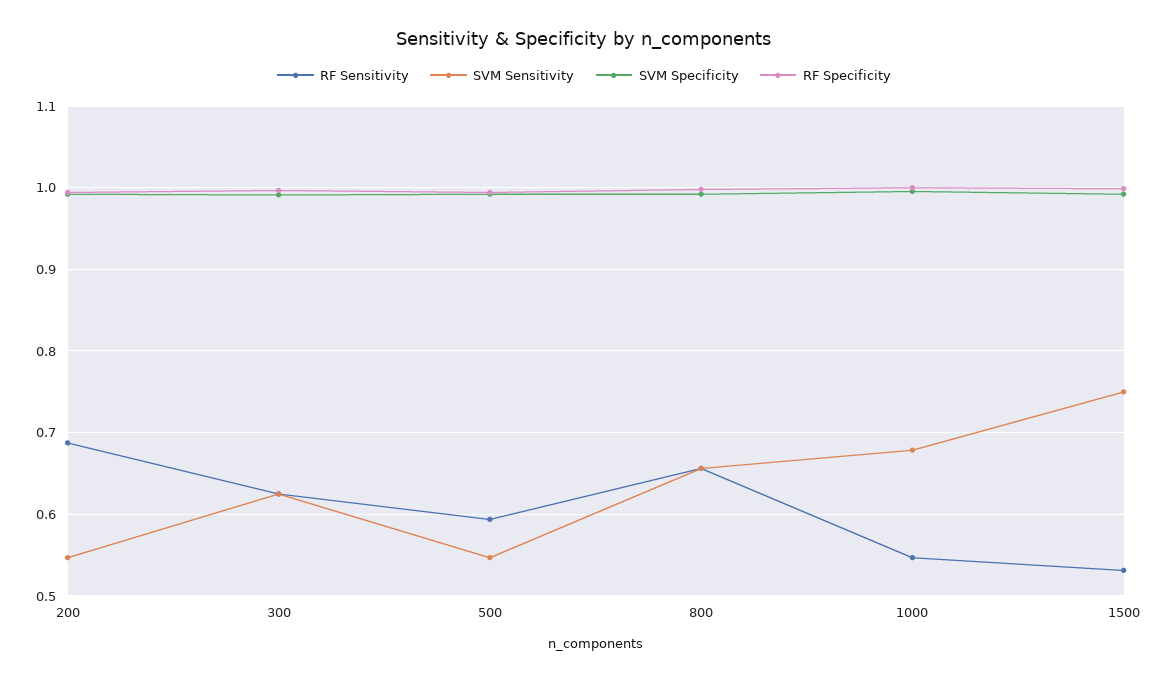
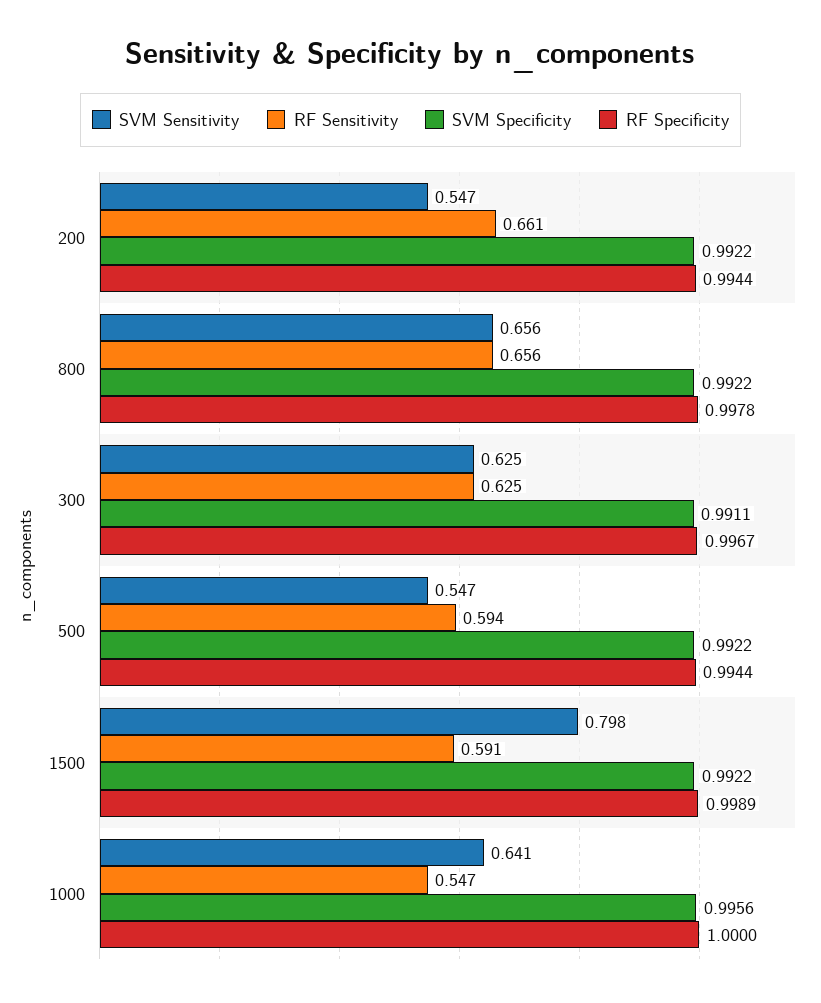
  {
    "RF Sensitivity": {
-     "200": 0.69,
+     "200": 0.661,
      "300": 0.625,
      "500": 0.594,
      "800": 0.656,
      "1000": 0.547,
-     "1500": 0.53
+     "1500": 0.591
    },
    "SVM Sensitivity": {
      "200": 0.547,
      "300": 0.625,
      "500": 0.547,
      "800": 0.656,
-     "1000": 0.68,
+     "1000": 0.641,
-     "1500": 0.75
+     "1500": 0.798
    },
    "SVM Specificity": {
      "200": 0.9922,
      "300": 0.9911,
      "500": 0.9922,
      "800": 0.9922,
      "1000": 0.9956,
      "1500": 0.9922
    },
    "RF Specificity": {
      "200": 0.9944,
      "300": 0.9967,
      "500": 0.9944,
      "800": 0.9978,
      "1000": 1,
      "1500": 0.9989
    }
  }

